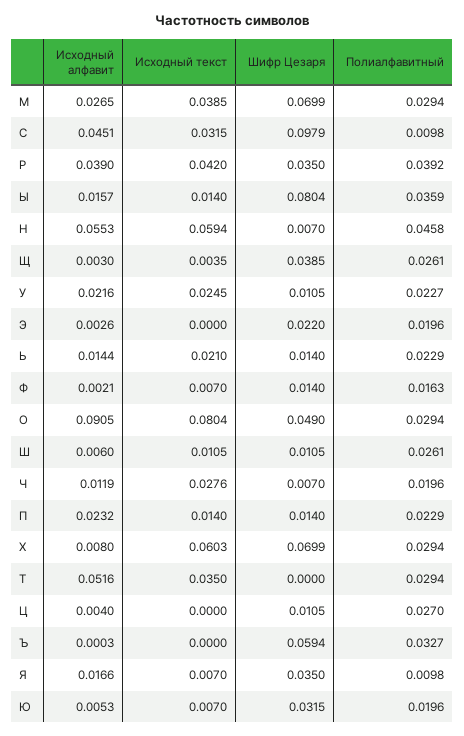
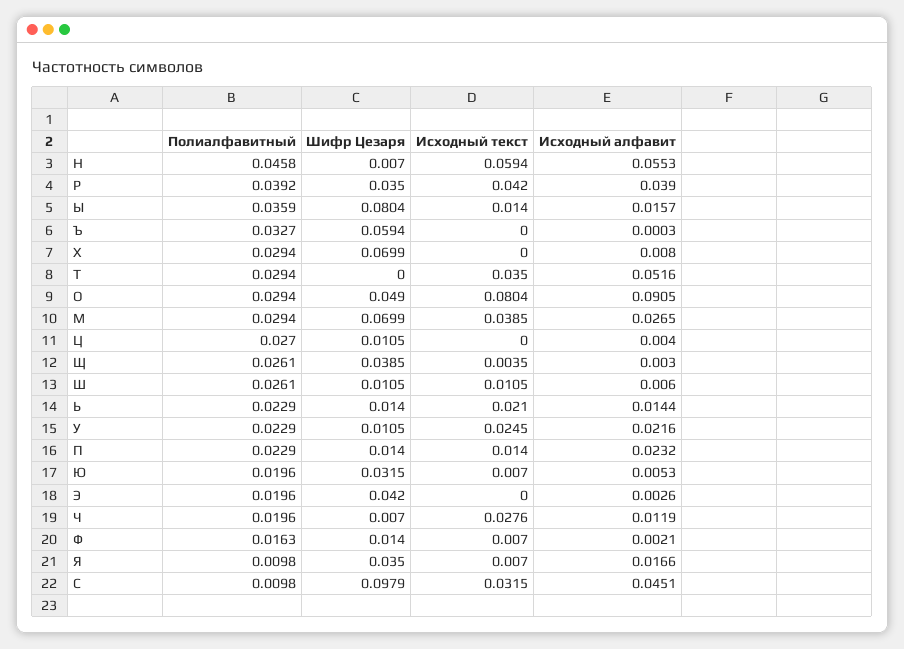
  {
    "Исходный алфавит": {
      "М": 0.0265,
      "С": 0.0451,
      "Р": 0.039,
      "Ы": 0.0157,
      "Н": 0.0553,
      "Щ": 0.003,
      "У": 0.0216,
      "Э": 0.0026,
      "Ь": 0.0144,
      "Ф": 0.0021,
      "О": 0.0905,
      "Ш": 0.006,
      "Ч": 0.0119,
      "П": 0.0232,
      "Х": 0.008,
      "Т": 0.0516,
      "Ц": 0.004,
      "Ъ": 0.0003,
      "Я": 0.0166,
      "Ю": 0.0053
    },
    "Исходный текст": {
      "М": 0.0385,
      "С": 0.0315,
      "Р": 0.042,
      "Ы": 0.014,
      "Н": 0.0594,
      "Щ": 0.0035,
      "У": 0.0245,
      "Э": 0,
      "Ь": 0.021,
      "Ф": 0.007,
      "О": 0.0804,
      "Ш": 0.0105,
      "Ч": 0.0276,
      "П": 0.014,
-     "Х": 0.0603,
+     "Х": 0,
      "Т": 0.035,
      "Ц": 0,
      "Ъ": 0,
      "Я": 0.007,
      "Ю": 0.007
    },
    "Шифр Цезаря": {
      "М": 0.0699,
      "С": 0.0979,
      "Р": 0.035,
      "Ы": 0.0804,
      "Н": 0.007,
      "Щ": 0.0385,
      "У": 0.0105,
-     "Э": 0.022,
+     "Э": 0.042,
      "Ь": 0.014,
      "Ф": 0.014,
      "О": 0.049,
      "Ш": 0.0105,
      "Ч": 0.007,
      "П": 0.014,
      "Х": 0.0699,
      "Т": 0,
      "Ц": 0.0105,
      "Ъ": 0.0594,
      "Я": 0.035,
      "Ю": 0.0315
    },
    "Полиалфавитный": {
      "М": 0.0294,
      "С": 0.0098,
      "Р": 0.0392,
      "Ы": 0.0359,
      "Н": 0.0458,
      "Щ": 0.0261,
-     "У": 0.0227,
+     "У": 0.0229,
      "Э": 0.0196,
      "Ь": 0.0229,
      "Ф": 0.0163,
      "О": 0.0294,
      "Ш": 0.0261,
      "Ч": 0.0196,
      "П": 0.0229,
      "Х": 0.0294,
      "Т": 0.0294,
      "Ц": 0.027,
      "Ъ": 0.0327,
      "Я": 0.0098,
      "Ю": 0.0196
    }
  }

